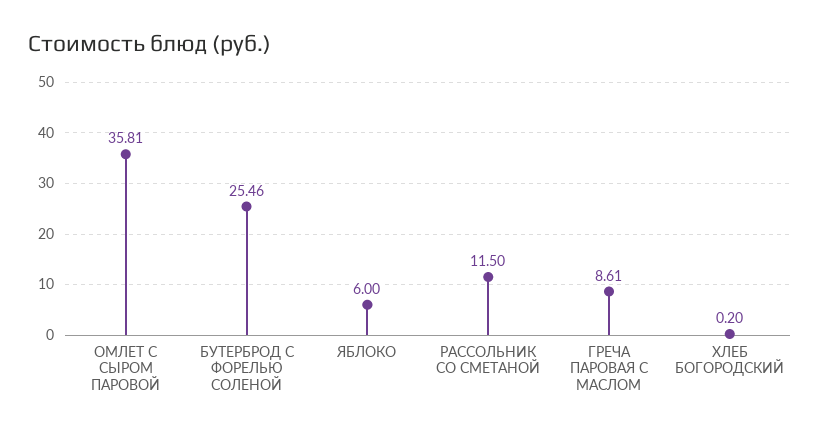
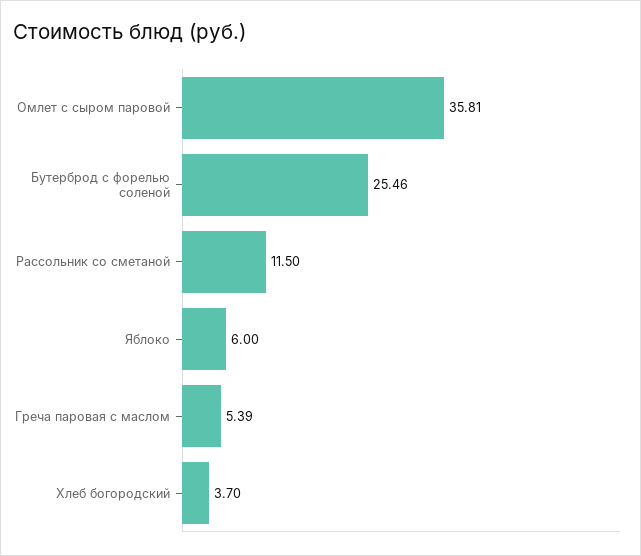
  {
    "ОМЛЕТ С СЫРОМ ПАРОВОЙ": 35.81,
    "БУТЕРБРОД С ФОРЕЛЬЮ СОЛЕНОЙ": 25.46,
    "ЯБЛОКО": 6,
    "РАССОЛЬНИК СО СМЕТАНОЙ": 11.5,
-   "ГРЕЧА ПАРОВАЯ С МАСЛОМ": 8.61,
+   "ГРЕЧА ПАРОВАЯ С МАСЛОМ": 5.39,
-   "ХЛЕБ БОГОРОДСКИЙ": 0.2
+   "ХЛЕБ БОГОРОДСКИЙ": 3.7
  }

